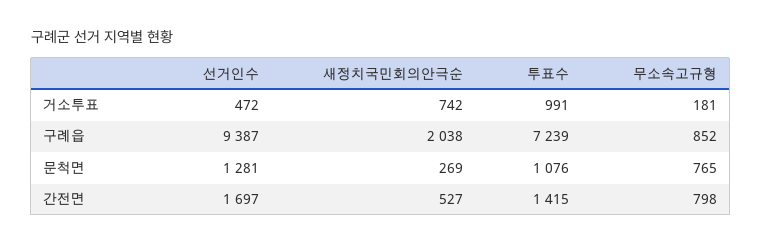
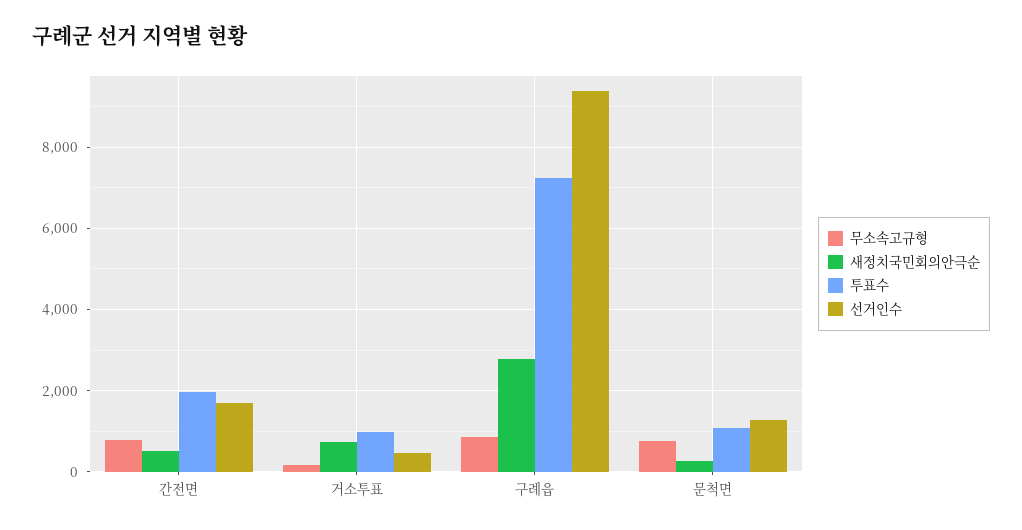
  {
    "선거인수": {
      "거소투표": 472,
      "구례읍": 9387,
      "문척면": 1281,
      "간전면": 1697
    },
    "새정치국민회의안극순": {
      "거소투표": 742,
-     "구례읍": 2038,
+     "구례읍": 2800,
      "문척면": 269,
      "간전면": 527
    },
    "투표수": {
      "거소투표": 991,
      "구례읍": 7239,
      "문척면": 1076,
-     "간전면": 1415
+     "간전면": 2000
    },
    "무소속고규형": {
      "거소투표": 181,
      "구례읍": 852,
      "문척면": 765,
      "간전면": 798
    }
  }

